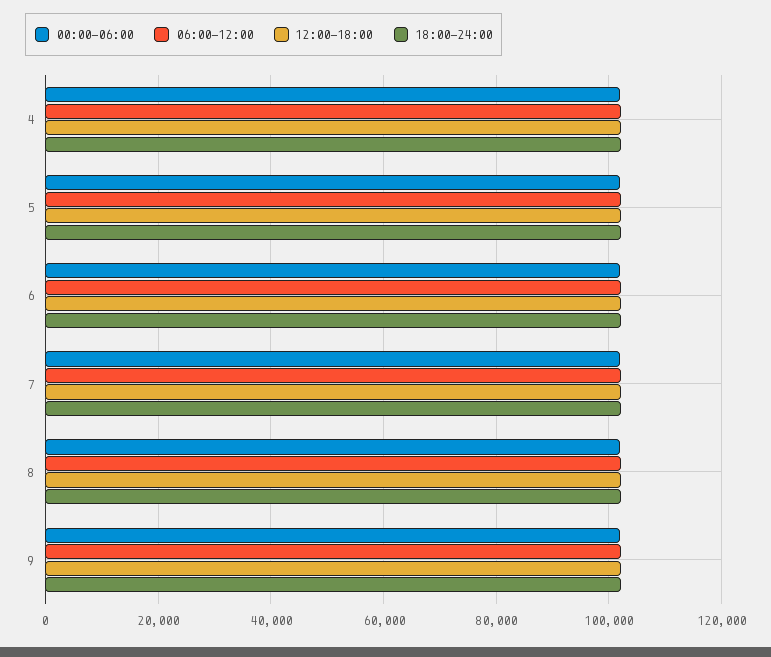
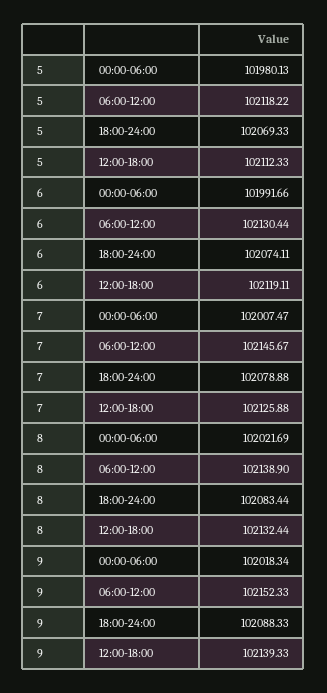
  {
    "00:00-06:00": {
-     "4": 102000,
      "5": 101980.13,
      "6": 101991.66,
      "7": 102007.47,
      "8": 102021.69,
      "9": 102018.34
    },
    "06:00-12:00": {
-     "4": 102000,
      "5": 102118.22,
      "6": 102130.44,
      "7": 102145.67,
      "8": 102138.9,
      "9": 102152.33
    },
    "12:00-18:00": {
-     "4": 102000,
      "5": 102112.33,
      "6": 102119.11,
      "7": 102125.88,
      "8": 102132.44,
      "9": 102139.33
    },
    "18:00-24:00": {
-     "4": 102000,
      "5": 102069.33,
      "6": 102074.11,
      "7": 102078.88,
      "8": 102083.44,
      "9": 102088.33
    }
  }

